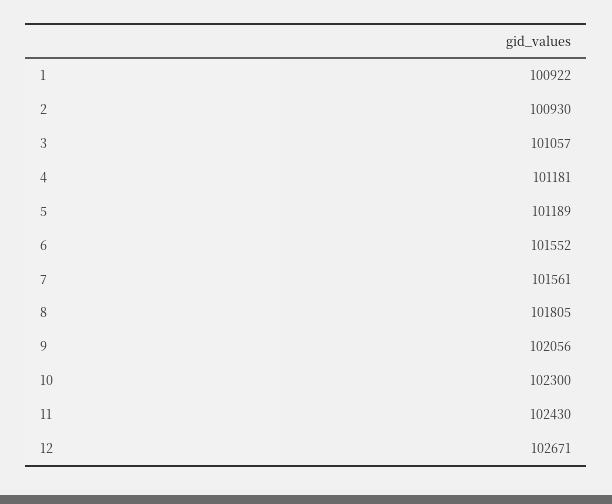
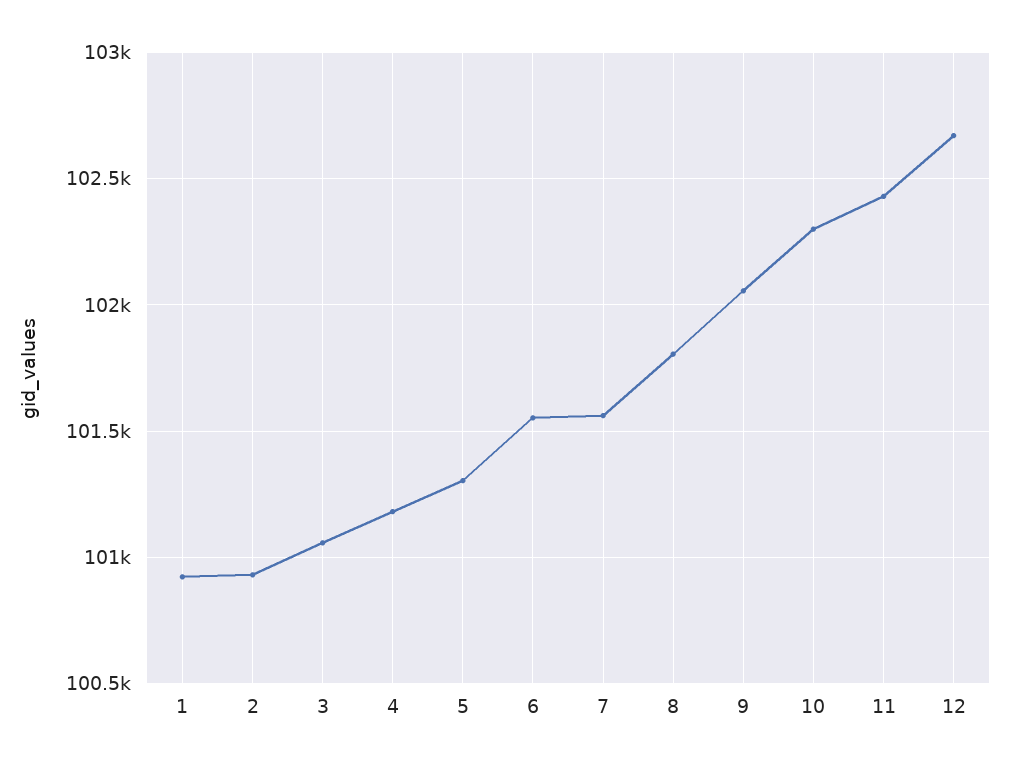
  {
    "1": 100922,
    "2": 100930,
    "3": 101057,
    "4": 101181,
-   "5": 101189,
+   "5": 101300,
    "6": 101552,
    "7": 101561,
    "8": 101805,
    "9": 102056,
    "10": 102300,
    "11": 102430,
    "12": 102671
  }

